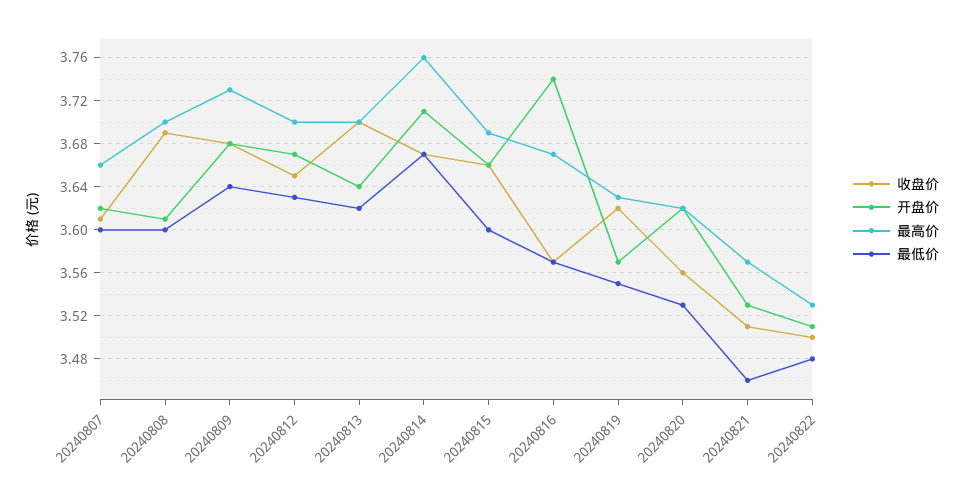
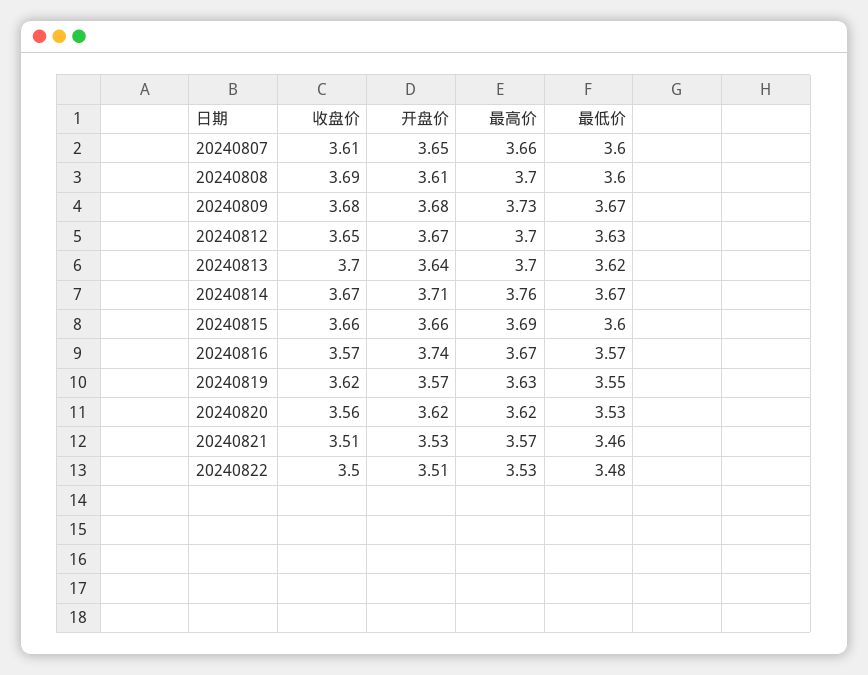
  {
    "收盘价": {
      "20240807": 3.61,
      "20240808": 3.69,
      "20240809": 3.68,
      "20240812": 3.65,
      "20240813": 3.7,
      "20240814": 3.67,
      "20240815": 3.66,
      "20240816": 3.57,
      "20240819": 3.62,
      "20240820": 3.56,
      "20240821": 3.51,
      "20240822": 3.5
    },
    "开盘价": {
-     "20240807": 3.62,
+     "20240807": 3.65,
      "20240808": 3.61,
      "20240809": 3.68,
      "20240812": 3.67,
      "20240813": 3.64,
      "20240814": 3.71,
      "20240815": 3.66,
      "20240816": 3.74,
      "20240819": 3.57,
      "20240820": 3.62,
      "20240821": 3.53,
      "20240822": 3.51
    },
    "最高价": {
      "20240807": 3.66,
      "20240808": 3.7,
      "20240809": 3.73,
      "20240812": 3.7,
      "20240813": 3.7,
      "20240814": 3.76,
      "20240815": 3.69,
      "20240816": 3.67,
      "20240819": 3.63,
      "20240820": 3.62,
      "20240821": 3.57,
      "20240822": 3.53
    },
    "最低价": {
      "20240807": 3.6,
      "20240808": 3.6,
-     "20240809": 3.64,
+     "20240809": 3.67,
      "20240812": 3.63,
      "20240813": 3.62,
      "20240814": 3.67,
      "20240815": 3.6,
      "20240816": 3.57,
      "20240819": 3.55,
      "20240820": 3.53,
      "20240821": 3.46,
      "20240822": 3.48
    }
  }

